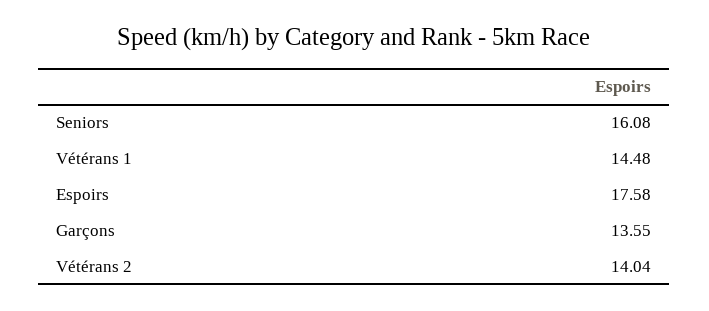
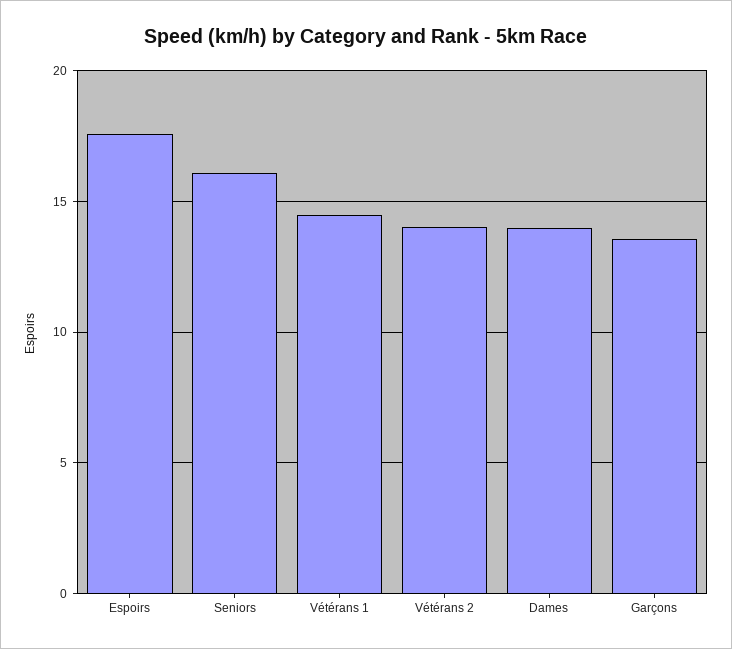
  {
    "Seniors": 16.08,
    "Vétérans 1": 14.48,
    "Espoirs": 17.58,
    "Garçons": 13.55,
-   "Vétérans 2": 14.04
+   "Vétérans 2": 14.04,
+   "Dames": 14
  }

